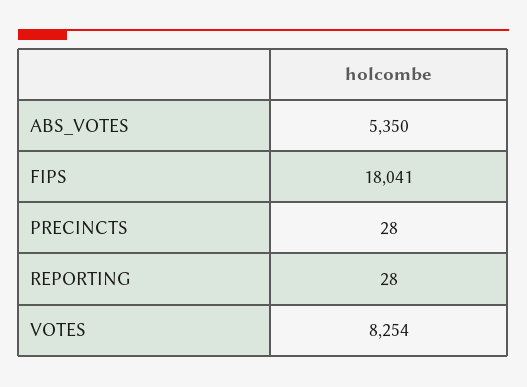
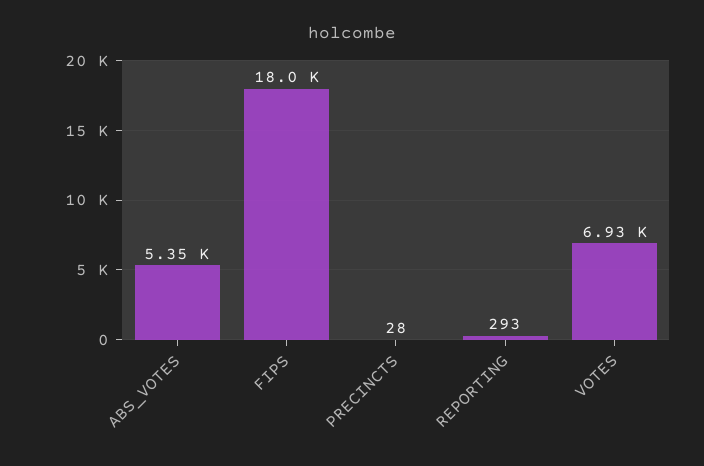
  {
    "ABS_VOTES": 5350,
    "FIPS": 18041,
    "PRECINCTS": 28,
-   "REPORTING": 28,
+   "REPORTING": 293,
-   "VOTES": 8254
+   "VOTES": 6930
  }

